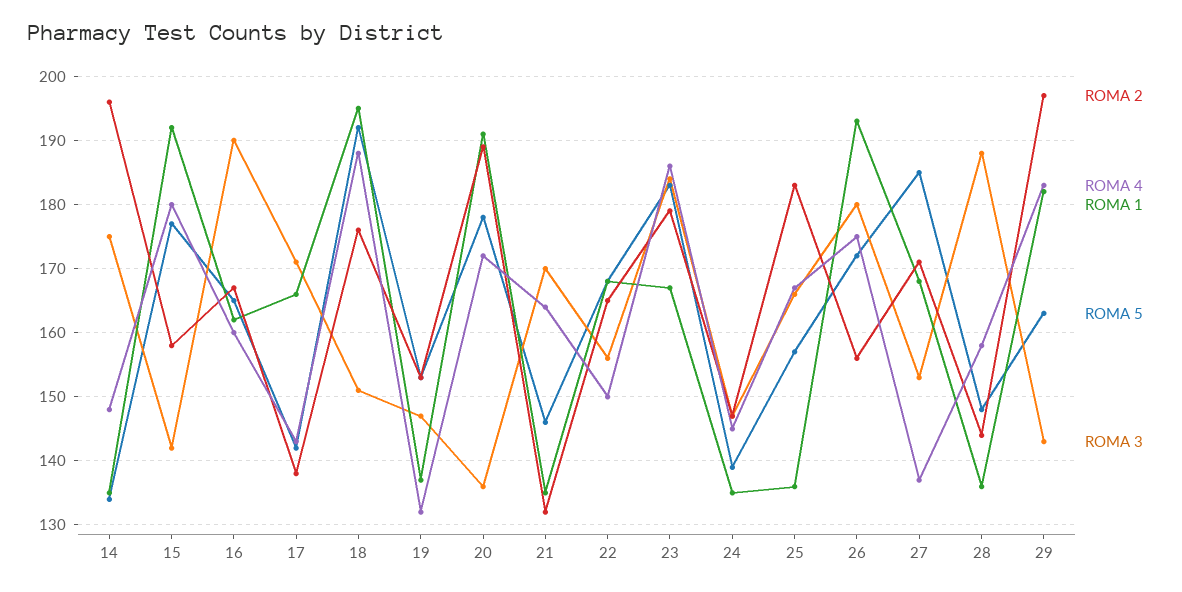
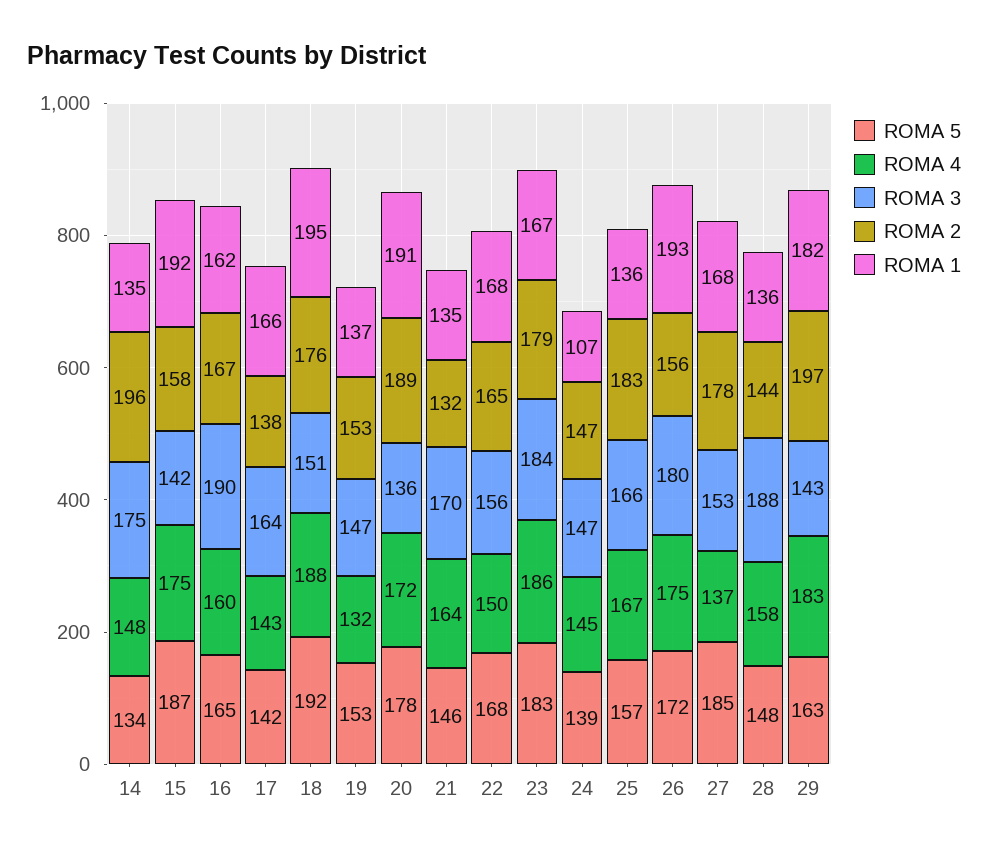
  {
    "ROMA 2": {
      "14": 196,
      "15": 158,
      "16": 167,
      "17": 138,
      "18": 176,
      "19": 153,
      "20": 189,
      "21": 132,
      "22": 165,
      "23": 179,
      "24": 147,
      "25": 183,
      "26": 156,
-     "27": 171,
+     "27": 178,
      "28": 144,
      "29": 197
    },
    "ROMA 4": {
      "14": 148,
-     "15": 180,
+     "15": 175,
      "16": 160,
      "17": 143,
      "18": 188,
      "19": 132,
      "20": 172,
      "21": 164,
      "22": 150,
      "23": 186,
      "24": 145,
      "25": 167,
      "26": 175,
      "27": 137,
      "28": 158,
      "29": 183
    },
    "ROMA 1": {
      "14": 135,
      "15": 192,
      "16": 162,
      "17": 166,
      "18": 195,
      "19": 137,
      "20": 191,
      "21": 135,
      "22": 168,
      "23": 167,
-     "24": 135,
+     "24": 107,
      "25": 136,
      "26": 193,
      "27": 168,
      "28": 136,
      "29": 182
    },
    "ROMA 5": {
      "14": 134,
-     "15": 177,
+     "15": 187,
      "16": 165,
      "17": 142,
      "18": 192,
      "19": 153,
      "20": 178,
      "21": 146,
      "22": 168,
      "23": 183,
      "24": 139,
      "25": 157,
      "26": 172,
      "27": 185,
      "28": 148,
      "29": 163
    },
    "ROMA 3": {
      "14": 175,
      "15": 142,
      "16": 190,
-     "17": 171,
+     "17": 164,
      "18": 151,
      "19": 147,
      "20": 136,
      "21": 170,
      "22": 156,
      "23": 184,
      "24": 147,
      "25": 166,
      "26": 180,
      "27": 153,
      "28": 188,
      "29": 143
    }
  }

